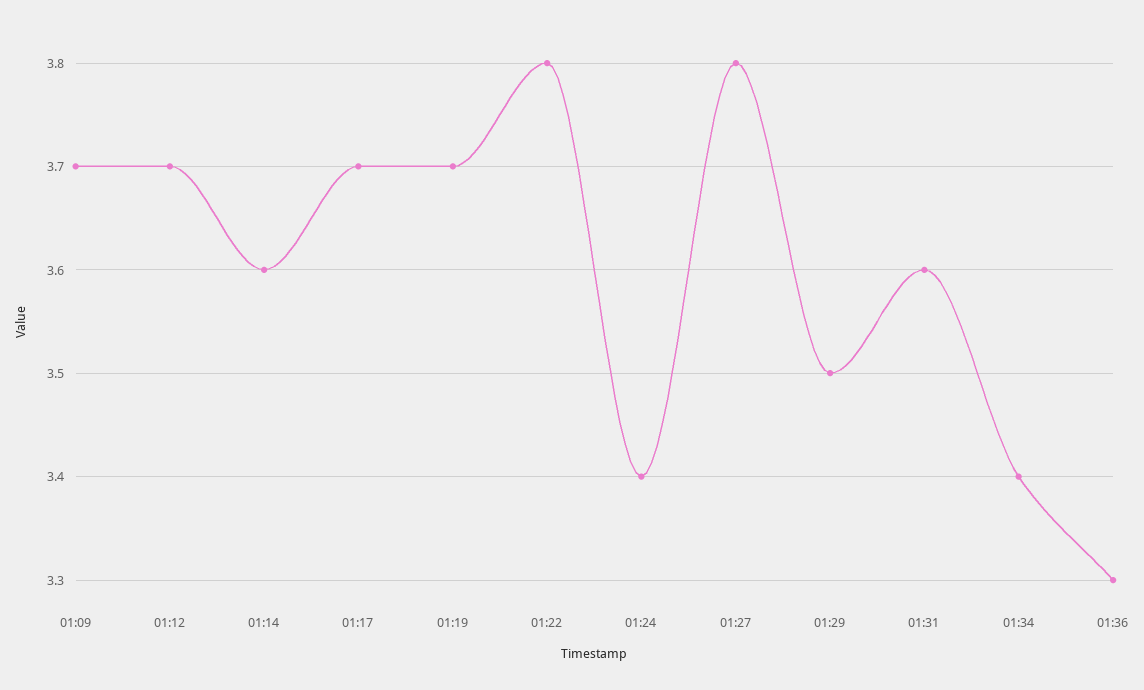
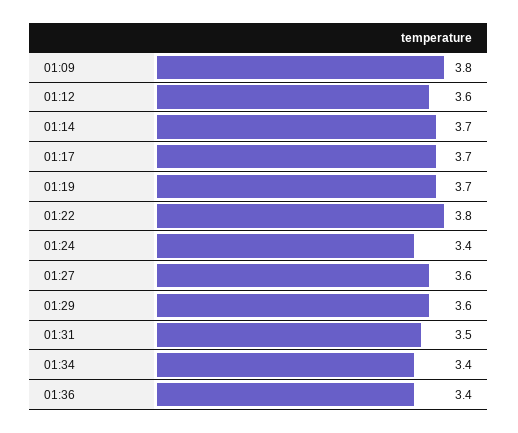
  {
-   "01:09": 3.7,
+   "01:09": 3.8,
-   "01:12": 3.7,
+   "01:12": 3.6,
-   "01:14": 3.6,
+   "01:14": 3.7,
    "01:17": 3.7,
    "01:19": 3.7,
    "01:22": 3.8,
    "01:24": 3.4,
-   "01:27": 3.8,
+   "01:27": 3.6,
-   "01:29": 3.5,
+   "01:29": 3.6,
-   "01:31": 3.6,
+   "01:31": 3.5,
    "01:34": 3.4,
-   "01:36": 3.3
+   "01:36": 3.4
  }

